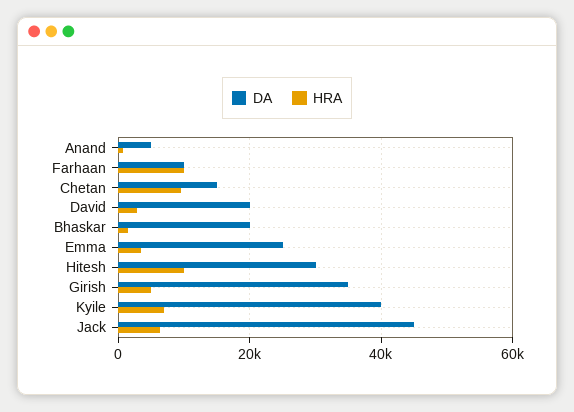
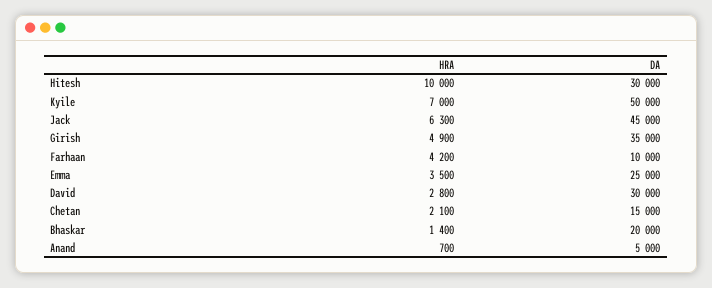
  {
    "DA": {
      "Anand": 5000,
      "Farhaan": 10000,
      "Chetan": 15000,
-     "David": 20000,
+     "David": 30000,
      "Bhaskar": 20000,
      "Emma": 25000,
      "Hitesh": 30000,
      "Girish": 35000,
-     "Kyile": 40000,
+     "Kyile": 50000,
      "Jack": 45000
    },
    "HRA": {
      "Anand": 700,
-     "Farhaan": 10000,
+     "Farhaan": 4200,
-     "Chetan": 10000,
+     "Chetan": 2100,
      "David": 2800,
      "Bhaskar": 1400,
      "Emma": 3500,
      "Hitesh": 10000,
      "Girish": 4900,
      "Kyile": 7000,
      "Jack": 6300
    }
  }

